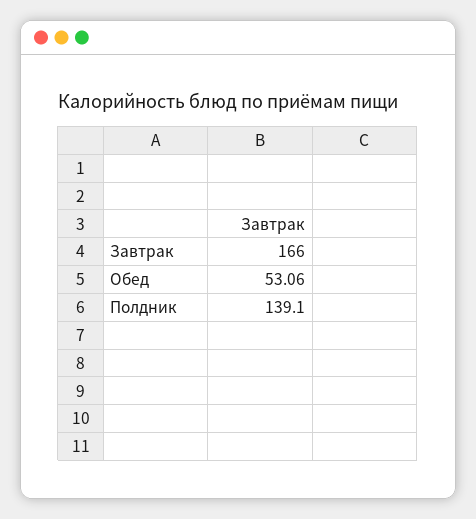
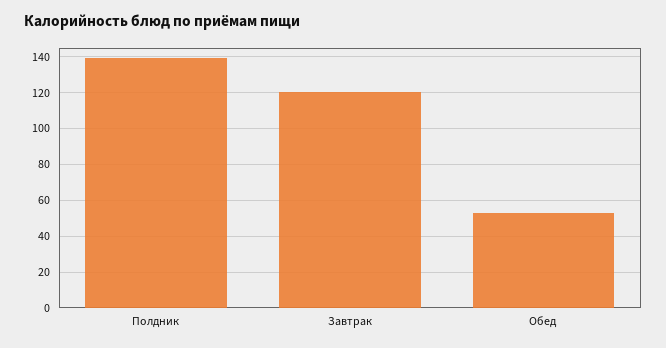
  {
-   "Завтрак": 166,
+   "Завтрак": 120,
    "Обед": 53.06,
    "Полдник": 139.1
  }

